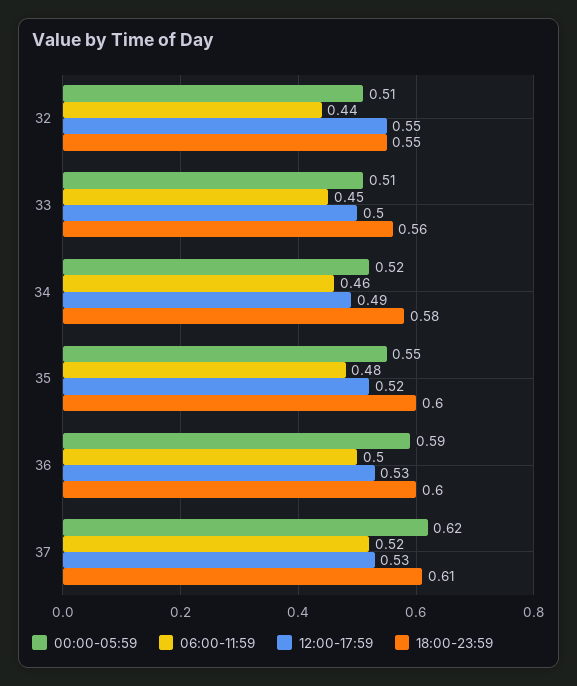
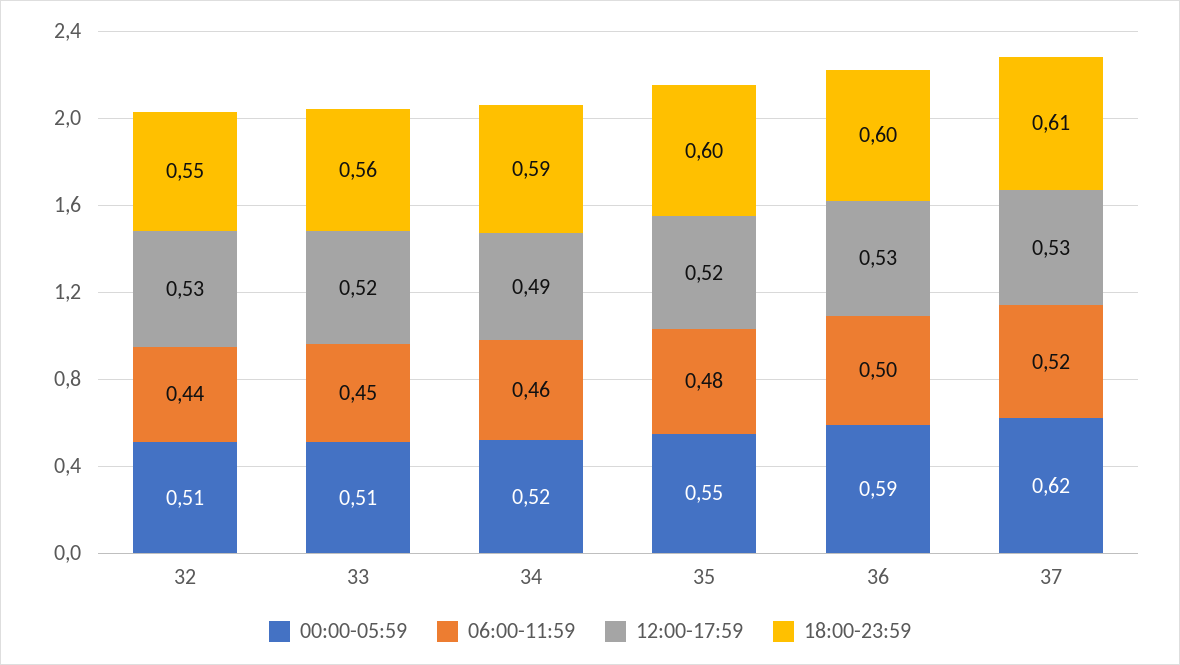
  {
    "00:00-05:59": {
      "32": 0.51,
      "33": 0.51,
      "34": 0.52,
      "35": 0.55,
      "36": 0.59,
      "37": 0.62
    },
    "06:00-11:59": {
      "32": 0.44,
      "33": 0.45,
      "34": 0.46,
      "35": 0.48,
      "36": 0.5,
      "37": 0.52
    },
    "12:00-17:59": {
-     "32": 0.55,
+     "32": 0.53,
-     "33": 0.5,
+     "33": 0.52,
      "34": 0.49,
      "35": 0.52,
      "36": 0.53,
      "37": 0.53
    },
    "18:00-23:59": {
      "32": 0.55,
      "33": 0.56,
-     "34": 0.58,
+     "34": 0.59,
      "35": 0.6,
      "36": 0.6,
      "37": 0.61
    }
  }

